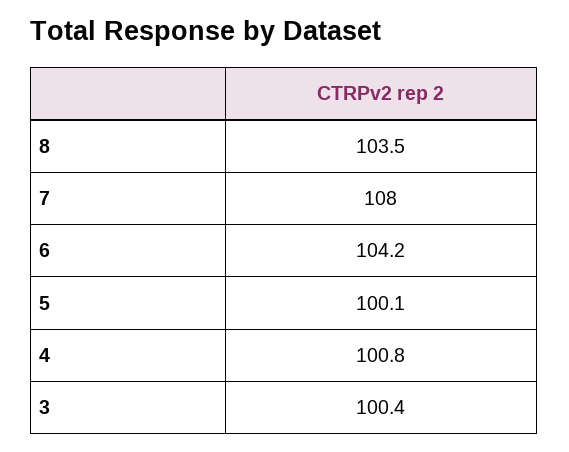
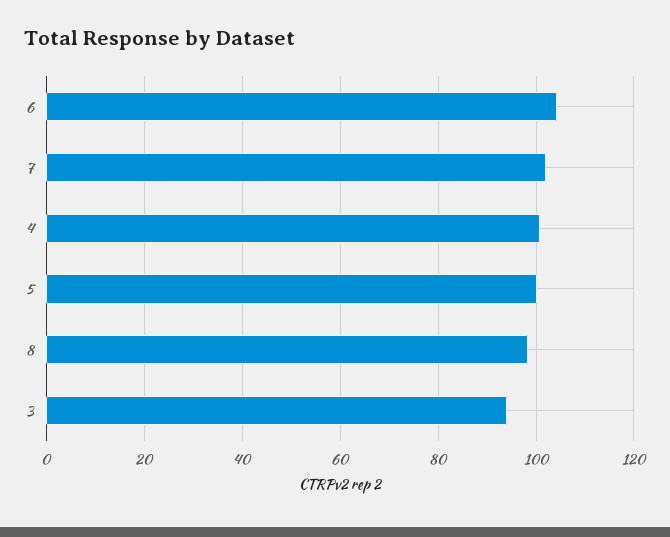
  {
-   "8": 103.5,
+   "8": 98,
-   "7": 108,
+   "7": 102,
    "6": 104.2,
    "5": 100.1,
    "4": 100.8,
-   "3": 100.4
+   "3": 94
  }

